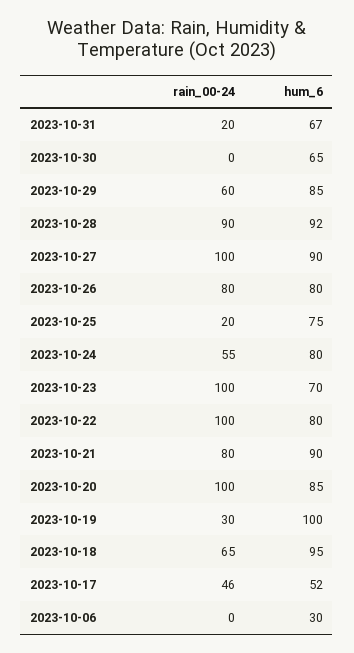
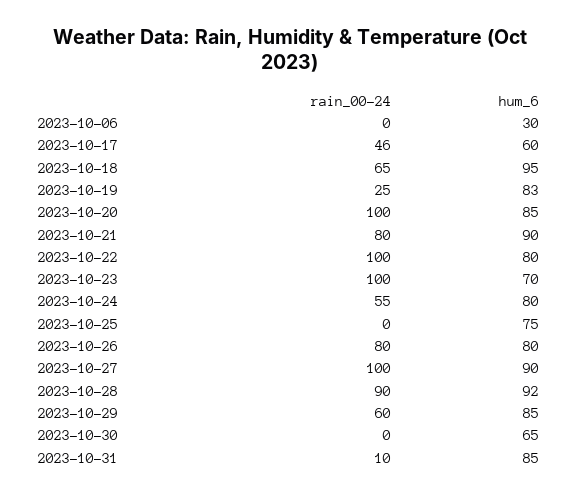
  {
    "rain_00-24": {
-     "2023-10-31": 20,
+     "2023-10-31": 10,
      "2023-10-30": 0,
      "2023-10-29": 60,
      "2023-10-28": 90,
      "2023-10-27": 100,
      "2023-10-26": 80,
-     "2023-10-25": 20,
+     "2023-10-25": 0,
      "2023-10-24": 55,
      "2023-10-23": 100,
      "2023-10-22": 100,
      "2023-10-21": 80,
      "2023-10-20": 100,
-     "2023-10-19": 30,
+     "2023-10-19": 25,
      "2023-10-18": 65,
      "2023-10-17": 46,
      "2023-10-06": 0
    },
    "hum_6": {
-     "2023-10-31": 67,
+     "2023-10-31": 85,
      "2023-10-30": 65,
      "2023-10-29": 85,
      "2023-10-28": 92,
      "2023-10-27": 90,
      "2023-10-26": 80,
      "2023-10-25": 75,
      "2023-10-24": 80,
      "2023-10-23": 70,
      "2023-10-22": 80,
      "2023-10-21": 90,
      "2023-10-20": 85,
-     "2023-10-19": 100,
+     "2023-10-19": 83,
      "2023-10-18": 95,
-     "2023-10-17": 52,
+     "2023-10-17": 60,
      "2023-10-06": 30
    }
  }

